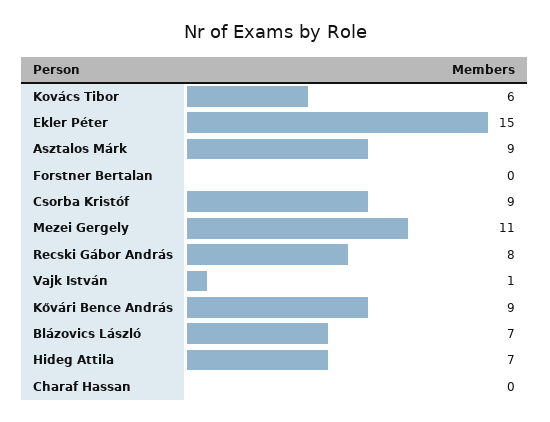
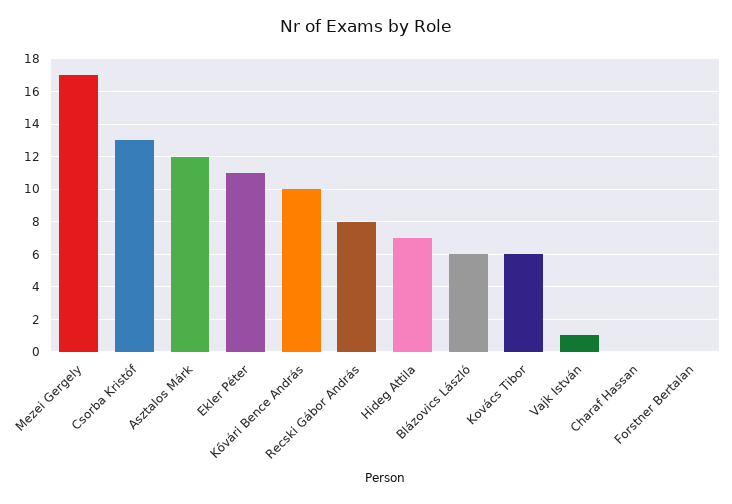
  {
    "Kovács Tibor": 6,
-   "Ekler Péter": 15,
+   "Ekler Péter": 11,
-   "Asztalos Márk": 9,
+   "Asztalos Márk": 12,
    "Forstner Bertalan": 0,
-   "Csorba Kristóf": 9,
+   "Csorba Kristóf": 13,
-   "Mezei Gergely": 11,
+   "Mezei Gergely": 17,
    "Recski Gábor András": 8,
    "Vajk István": 1,
-   "Kővári Bence András": 9,
+   "Kővári Bence András": 10,
-   "Blázovics László": 7,
+   "Blázovics László": 6,
    "Hideg Attila": 7,
    "Charaf Hassan": 0
  }

